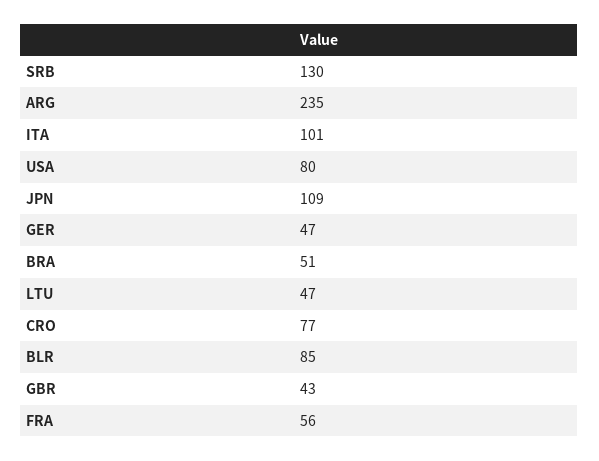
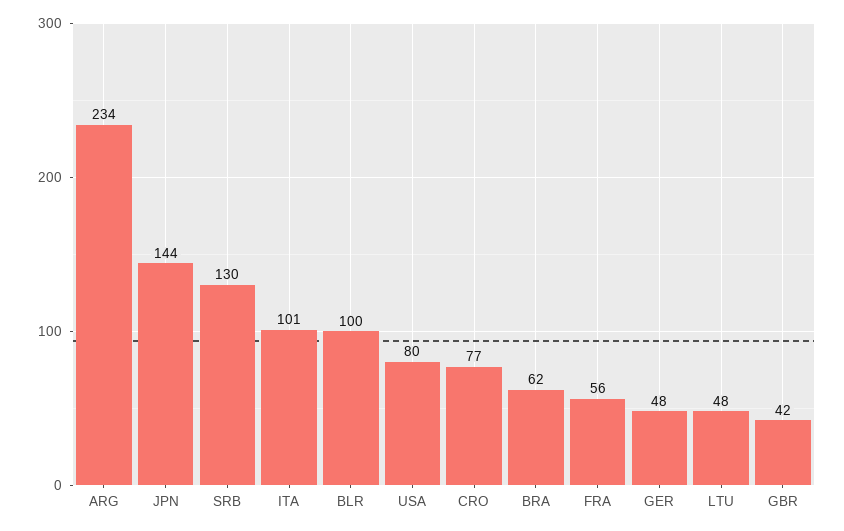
  {
    "SRB": 130,
-   "ARG": 235,
+   "ARG": 234,
    "ITA": 101,
    "USA": 80,
-   "JPN": 109,
+   "JPN": 144,
-   "GER": 47,
+   "GER": 48,
-   "BRA": 51,
+   "BRA": 62,
-   "LTU": 47,
+   "LTU": 48,
    "CRO": 77,
-   "BLR": 85,
+   "BLR": 100,
-   "GBR": 43,
+   "GBR": 42,
    "FRA": 56
  }

